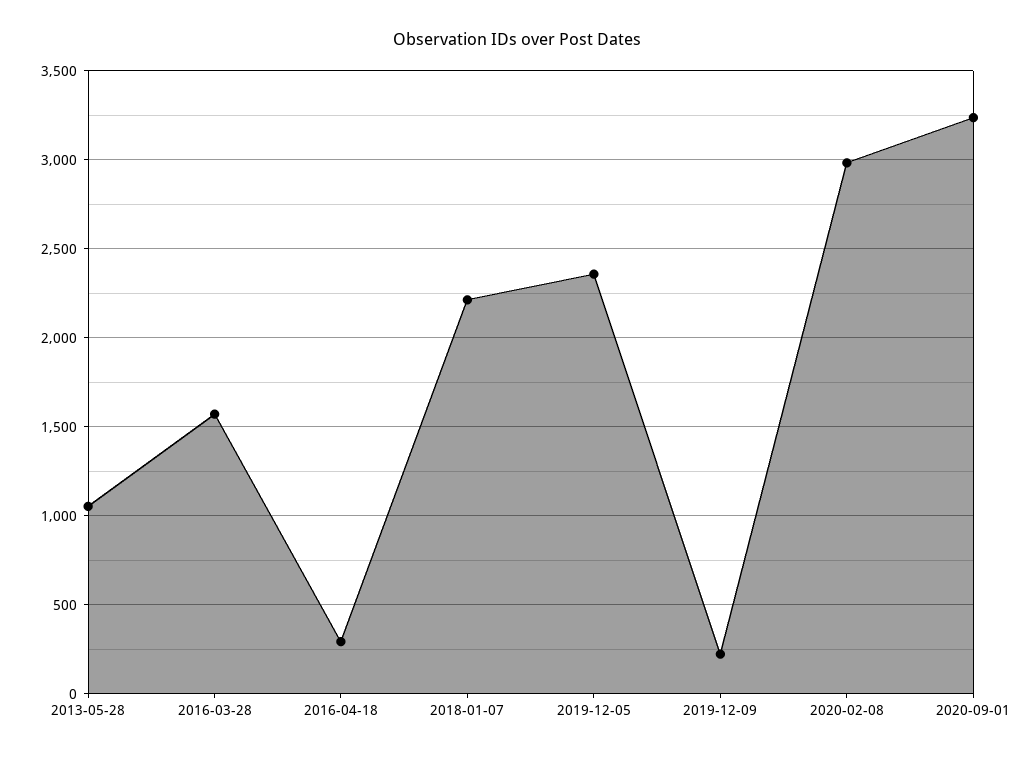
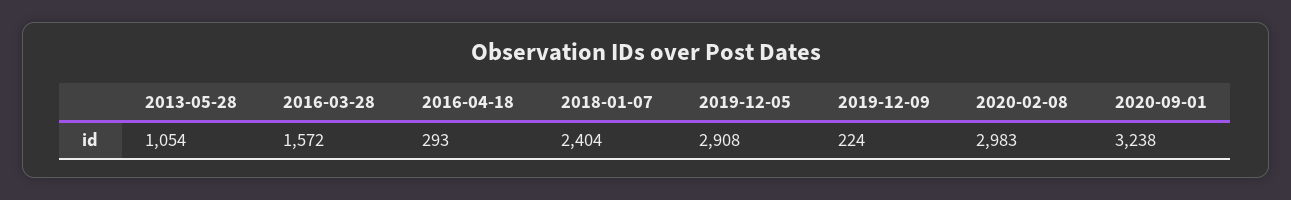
  {
    "2013-05-28": 1054,
    "2016-03-28": 1572,
    "2016-04-18": 293,
-   "2018-01-07": 2200,
+   "2018-01-07": 2404,
-   "2019-12-05": 2350,
+   "2019-12-05": 2908,
    "2019-12-09": 224,
    "2020-02-08": 2983,
    "2020-09-01": 3238
  }

